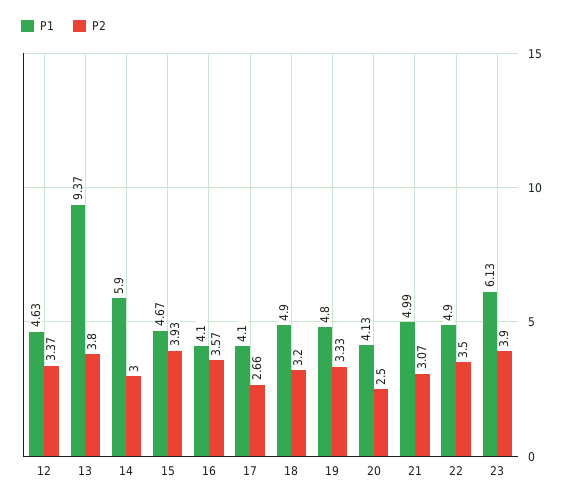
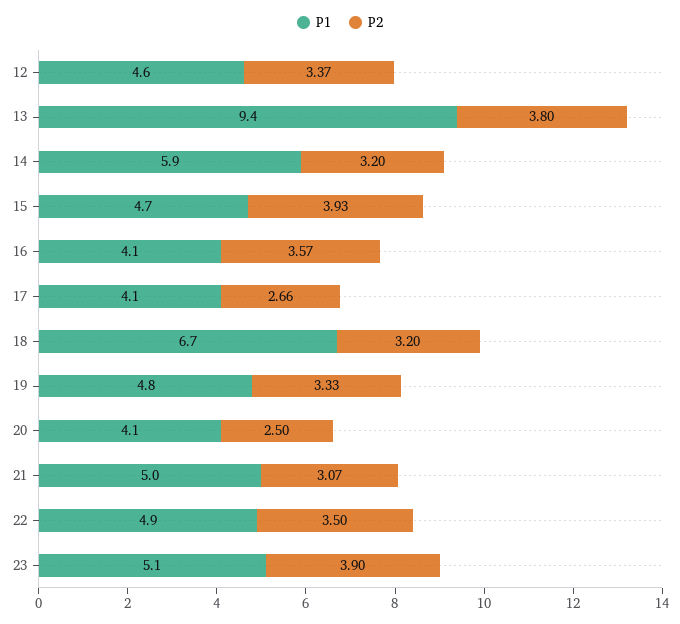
  {
    "P1": {
      "12": 4.63,
      "13": 9.37,
      "14": 5.9,
      "15": 4.67,
      "16": 4.1,
      "17": 4.1,
-     "18": 4.9,
+     "18": 6.7,
      "19": 4.8,
      "20": 4.13,
      "21": 4.99,
      "22": 4.9,
-     "23": 6.13
+     "23": 5.1
    },
    "P2": {
      "12": 3.37,
      "13": 3.8,
-     "14": 3,
+     "14": 3.2,
      "15": 3.93,
      "16": 3.57,
      "17": 2.66,
      "18": 3.2,
      "19": 3.33,
      "20": 2.5,
      "21": 3.07,
      "22": 3.5,
      "23": 3.9
    }
  }

